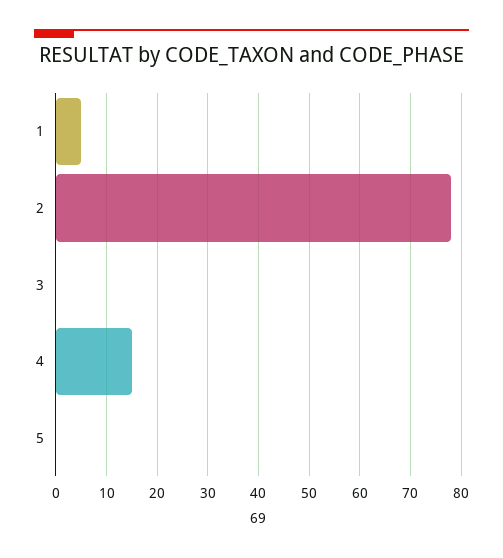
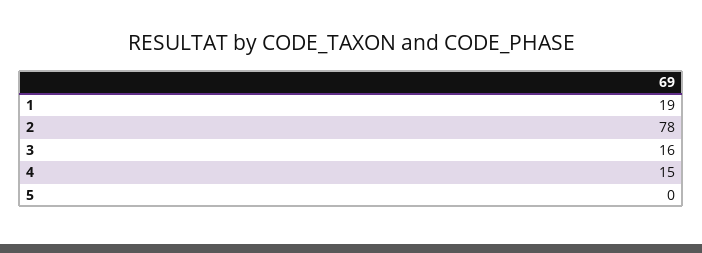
  {
-   "1": 5,
+   "1": 19,
    "2": 78,
-   "3": 0,
+   "3": 16,
    "4": 15,
    "5": 0
  }

